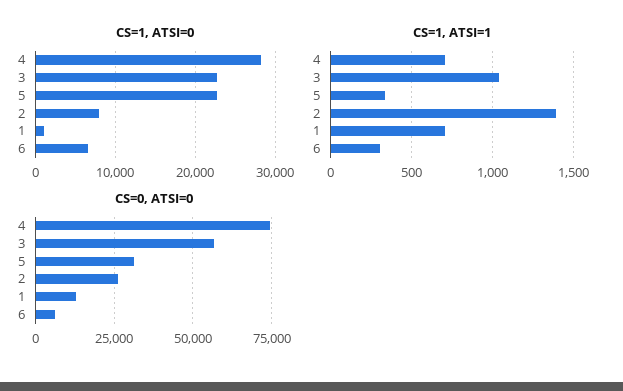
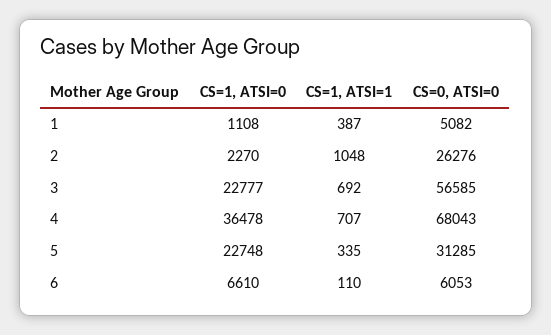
  {
    "CS=1, ATSI=0": {
-     "4": 28000,
+     "4": 36478,
      "3": 22777,
      "5": 22748,
-     "2": 8000,
+     "2": 2270,
      "1": 1108,
      "6": 6610
    },
    "CS=1, ATSI=1": {
      "4": 707,
-     "3": 1050,
+     "3": 692,
      "5": 335,
-     "2": 1400,
+     "2": 1048,
-     "1": 700,
+     "1": 387,
-     "6": 300
+     "6": 110
    },
    "CS=0, ATSI=0": {
-     "4": 75000,
+     "4": 68043,
      "3": 56585,
      "5": 31285,
      "2": 26276,
-     "1": 12500,
+     "1": 5082,
      "6": 6053
    }
  }

